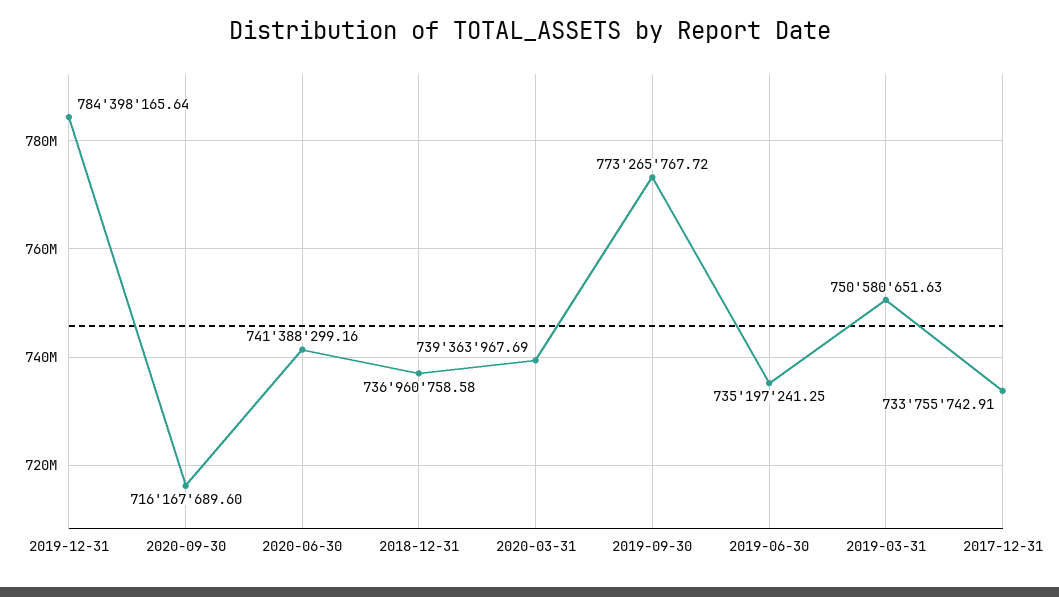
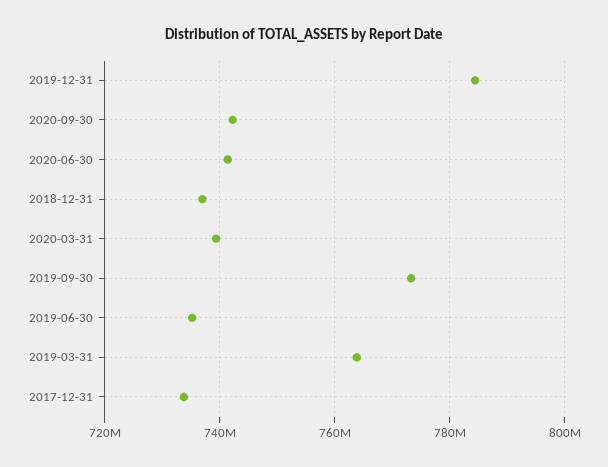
  {
    "2019-12-31": 784398165.64,
-   "2020-09-30": 716167689.6,
+   "2020-09-30": 742000000,
    "2020-06-30": 741388299.16,
    "2018-12-31": 736960758.58,
    "2020-03-31": 739363967.69,
    "2019-09-30": 773265767.72,
    "2019-06-30": 735197241.25,
-   "2019-03-31": 750580651.63,
+   "2019-03-31": 764000000,
    "2017-12-31": 733755742.91
  }

